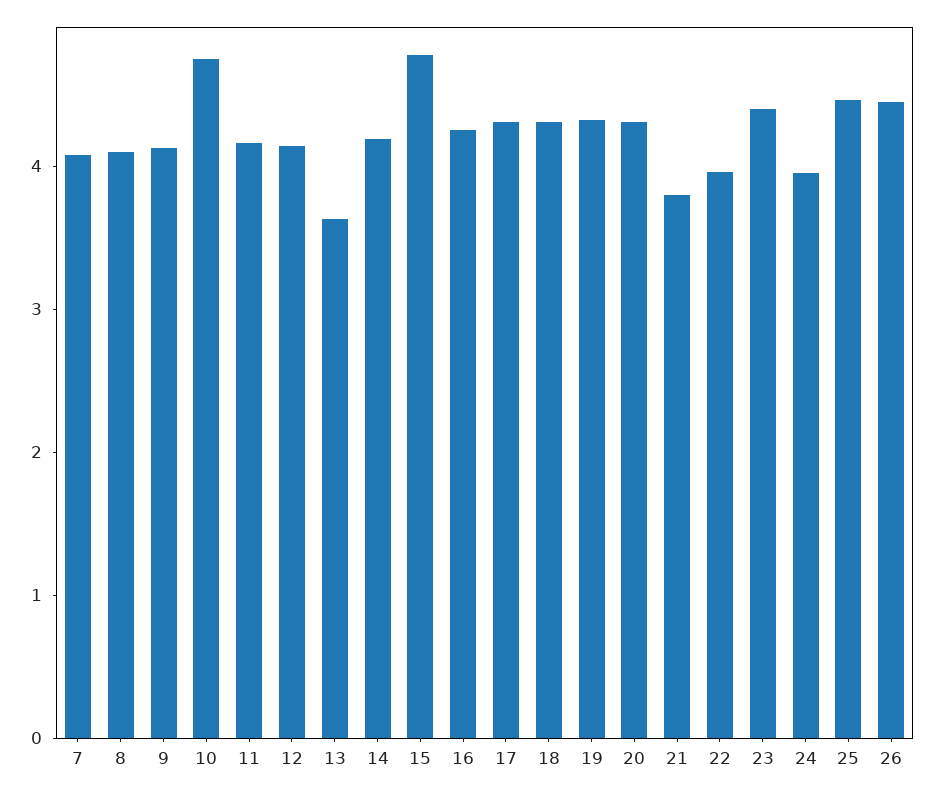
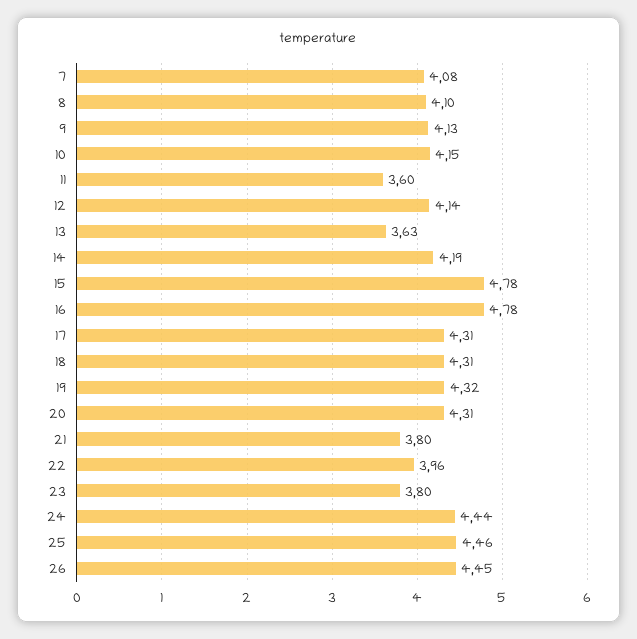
  {
    "7": 4.08,
    "8": 4.1,
    "9": 4.13,
-   "10": 4.8,
+   "10": 4.15,
-   "11": 4.2,
+   "11": 3.6,
    "12": 4.14,
    "13": 3.63,
    "14": 4.19,
    "15": 4.78,
-   "16": 4.2,
+   "16": 4.78,
    "17": 4.31,
    "18": 4.31,
    "19": 4.32,
    "20": 4.31,
    "21": 3.8,
    "22": 3.96,
-   "23": 4.4,
+   "23": 3.8,
-   "24": 4,
+   "24": 4.44,
    "25": 4.46,
    "26": 4.45
  }

